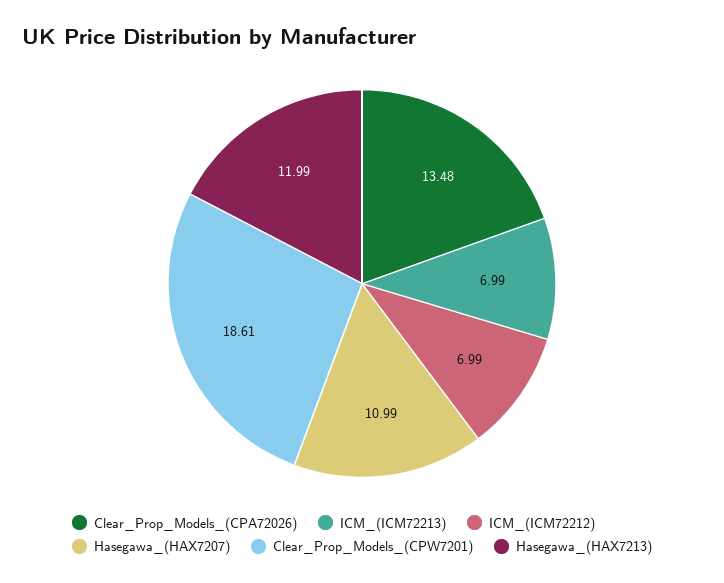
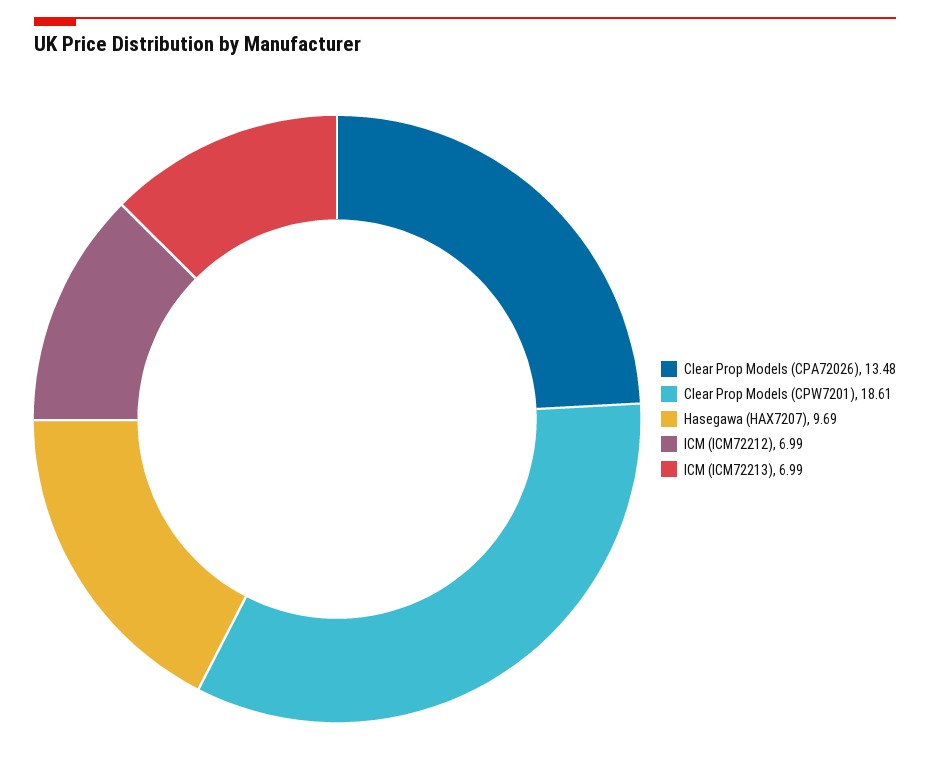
  {
    "Clear_Prop_Models_(CPA72026)": 13.48,
    "ICM_(ICM72213)": 6.99,
    "ICM_(ICM72212)": 6.99,
-   "Hasegawa_(HAX7207)": 10.99,
+   "Hasegawa_(HAX7207)": 9.69,
-   "Clear_Prop_Models_(CPW7201)": 18.61,
+   "Clear_Prop_Models_(CPW7201)": 18.61
-   "Hasegawa_(HAX7213)": 11.99
  }

